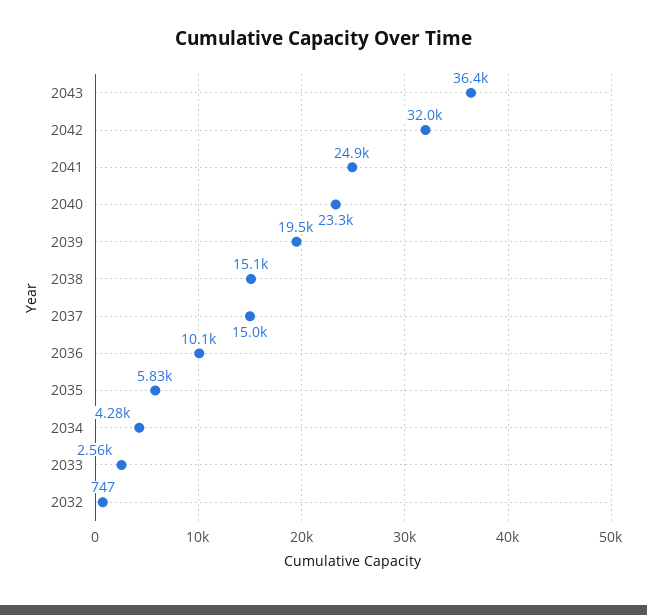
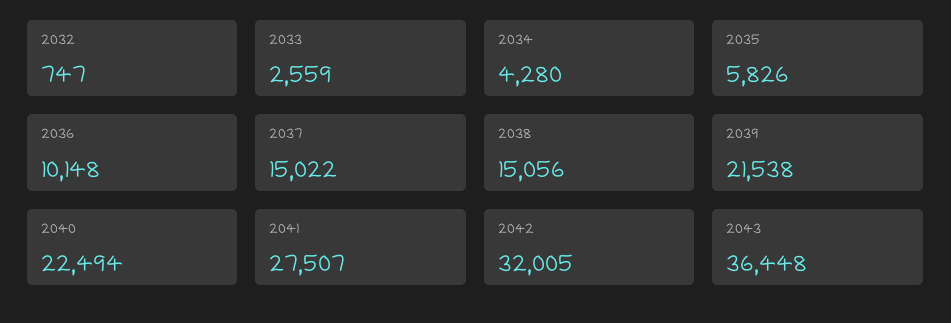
  {
    "2043": 36448,
    "2042": 32005,
-   "2041": 24900,
+   "2041": 27507,
-   "2040": 23300,
+   "2040": 22494,
-   "2039": 19500,
+   "2039": 21538,
    "2038": 15056,
    "2037": 15022,
    "2036": 10148,
    "2035": 5826,
    "2034": 4280,
    "2033": 2559,
    "2032": 747
  }

